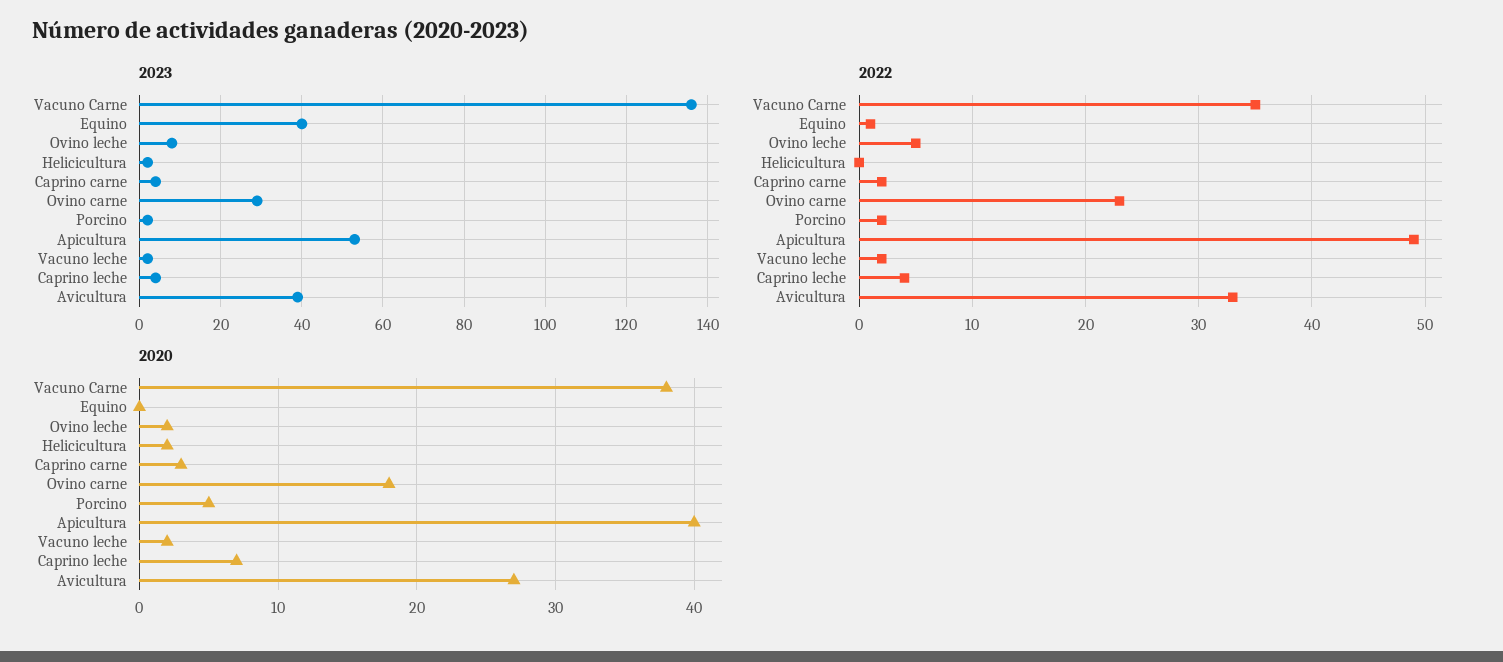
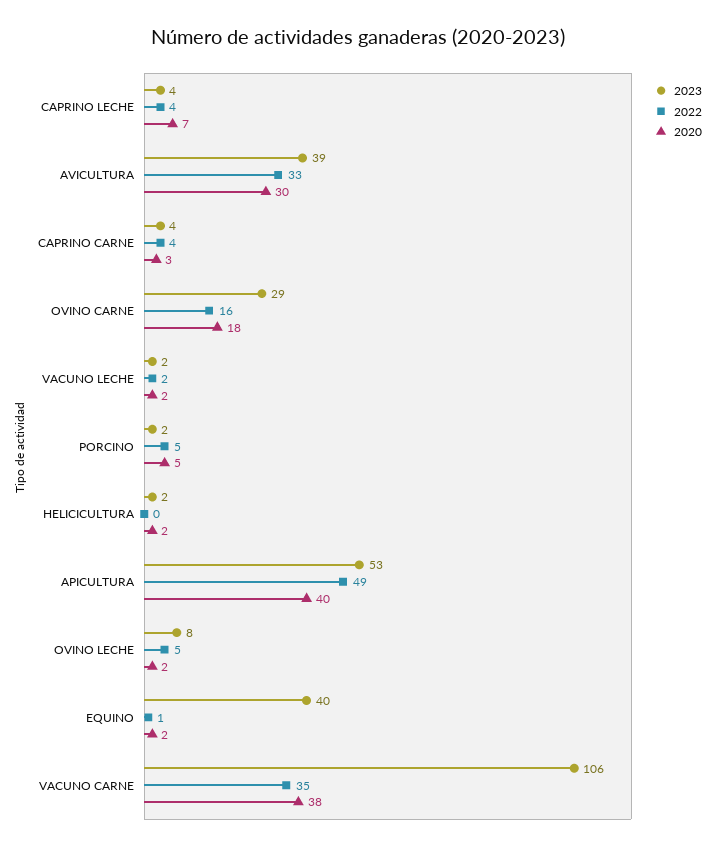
  {
    "2023": {
-     "Vacuno Carne": 135,
+     "Vacuno Carne": 106,
      "Equino": 40,
      "Ovino leche": 8,
      "Helicicultura": 2,
      "Caprino carne": 4,
      "Ovino carne": 29,
      "Porcino": 2,
      "Apicultura": 53,
      "Vacuno leche": 2,
      "Caprino leche": 4,
      "Avicultura": 39
    },
    "2022": {
      "Vacuno Carne": 35,
      "Equino": 1,
      "Ovino leche": 5,
      "Helicicultura": 0,
-     "Caprino carne": 2,
+     "Caprino carne": 4,
-     "Ovino carne": 23,
+     "Ovino carne": 16,
-     "Porcino": 2,
+     "Porcino": 5,
      "Apicultura": 49,
      "Vacuno leche": 2,
      "Caprino leche": 4,
      "Avicultura": 33
    },
    "2020": {
      "Vacuno Carne": 38,
-     "Equino": 0,
+     "Equino": 2,
      "Ovino leche": 2,
      "Helicicultura": 2,
      "Caprino carne": 3,
      "Ovino carne": 18,
      "Porcino": 5,
      "Apicultura": 40,
      "Vacuno leche": 2,
      "Caprino leche": 7,
-     "Avicultura": 27
+     "Avicultura": 30
    }
  }

